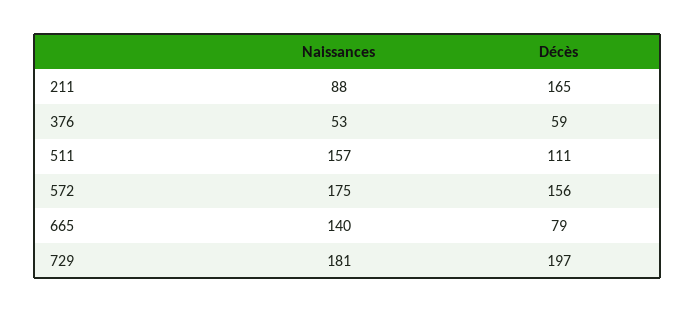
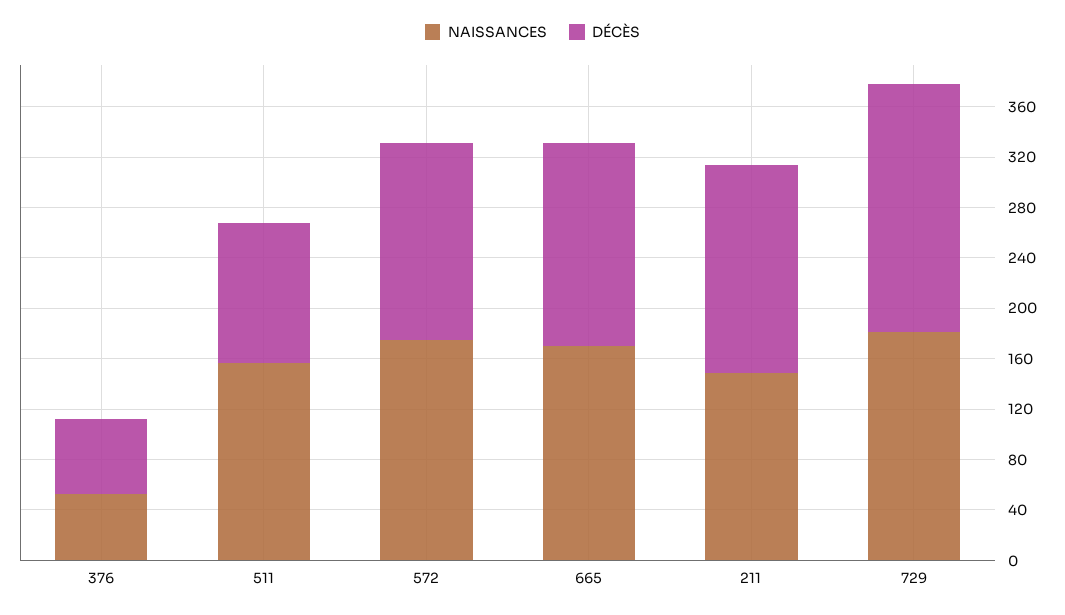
  {
    "Naissances": {
-     "211": 88,
+     "211": 150,
      "376": 53,
      "511": 157,
      "572": 175,
-     "665": 140,
+     "665": 170,
      "729": 181
    },
    "Décès": {
      "211": 165,
      "376": 59,
      "511": 111,
      "572": 156,
-     "665": 79,
+     "665": 160,
      "729": 197
    }
  }

